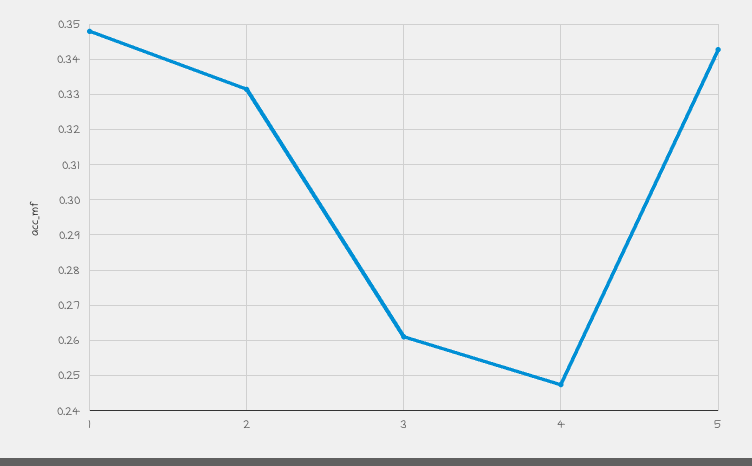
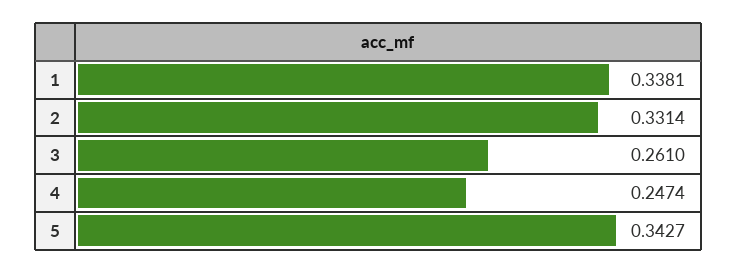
  {
-   "1": 0.348,
+   "1": 0.3381,
    "2": 0.3314,
    "3": 0.261,
    "4": 0.2474,
    "5": 0.3427
  }

